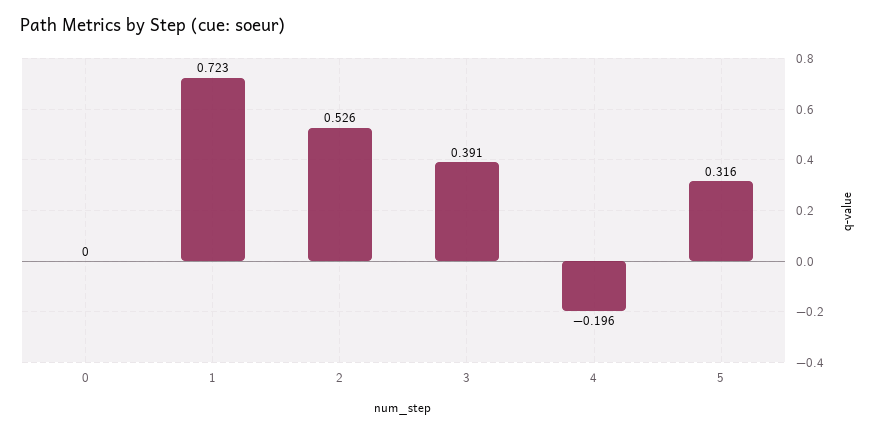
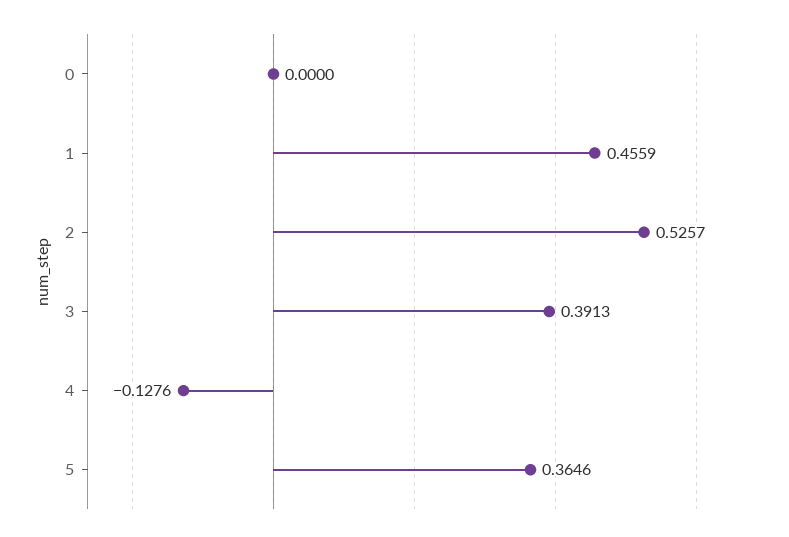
  {
    "0": 0,
-   "1": 0.723,
+   "1": 0.4559,
    "2": 0.5257,
    "3": 0.3913,
-   "4": -0.196,
+   "4": -0.1276,
-   "5": 0.316
+   "5": 0.3646
  }

